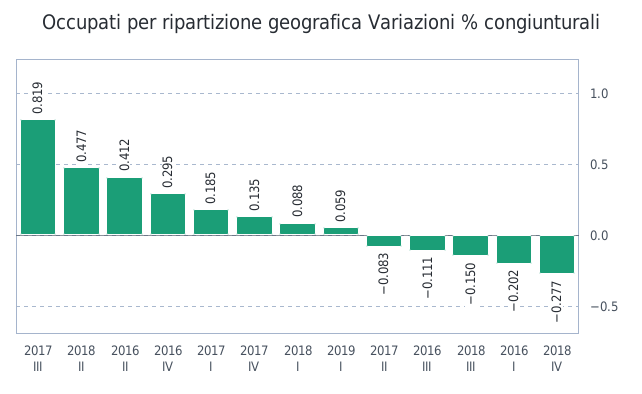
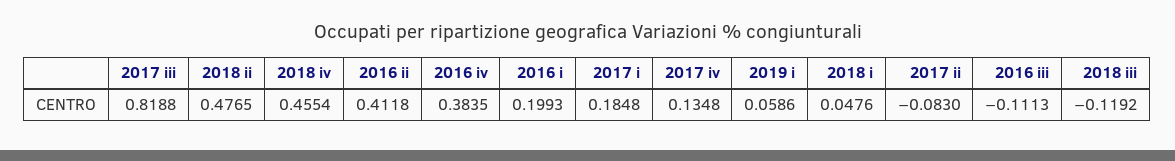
  {
    "2017 III": 0.8188,
    "2018 II": 0.4765,
    "2016 II": 0.4118,
-   "2016 IV": 0.295,
+   "2016 IV": 0.3835,
    "2017 I": 0.1848,
    "2017 IV": 0.1348,
-   "2018 I": 0.088,
+   "2018 I": 0.0476,
    "2019 I": 0.0586,
    "2017 II": -0.083,
    "2016 III": -0.1113,
-   "2018 III": -0.15,
+   "2018 III": -0.1192,
-   "2016 I": -0.202,
+   "2016 I": 0.1993,
-   "2018 IV": -0.277
+   "2018 IV": 0.4554
  }

